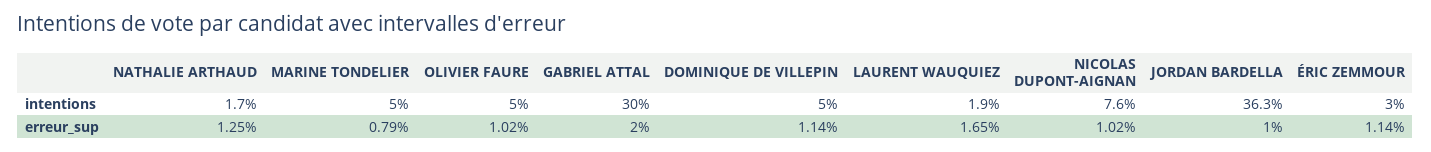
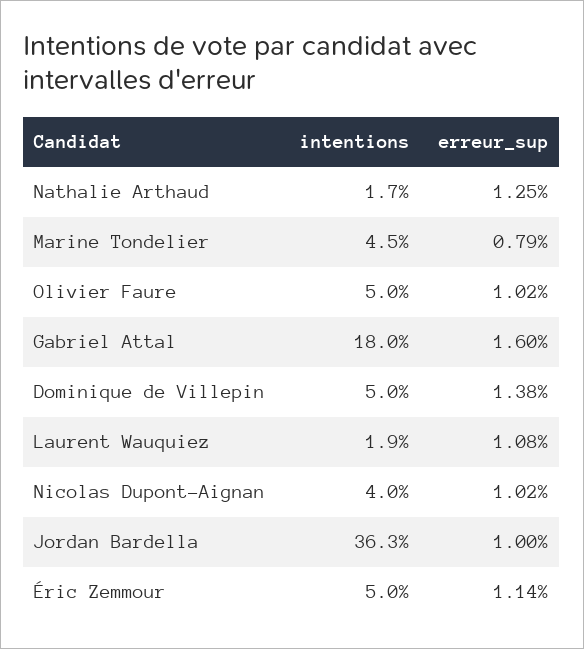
  {
    "NATHALIE ARTHAUD": {
      "intentions": 1.7,
      "erreur_sup": 1.25
    },
    "MARINE TONDELIER": {
-     "intentions": 5,
+     "intentions": 4.5,
      "erreur_sup": 0.79
    },
    "OLIVIER FAURE": {
      "intentions": 5,
      "erreur_sup": 1.02
    },
    "GABRIEL ATTAL": {
-     "intentions": 30,
+     "intentions": 18,
-     "erreur_sup": 2
+     "erreur_sup": 1.6
    },
    "DOMINIQUE DE VILLEPIN": {
      "intentions": 5,
-     "erreur_sup": 1.14
+     "erreur_sup": 1.38
    },
    "LAURENT WAUQUIEZ": {
      "intentions": 1.9,
-     "erreur_sup": 1.65
+     "erreur_sup": 1.08
    },
    "NICOLAS DUPONT-AIGNAN": {
-     "intentions": 7.6,
+     "intentions": 4,
      "erreur_sup": 1.02
    },
    "JORDAN BARDELLA": {
      "intentions": 36.3,
      "erreur_sup": 1
    },
    "ÉRIC ZEMMOUR": {
-     "intentions": 3,
+     "intentions": 5,
      "erreur_sup": 1.14
    }
  }

